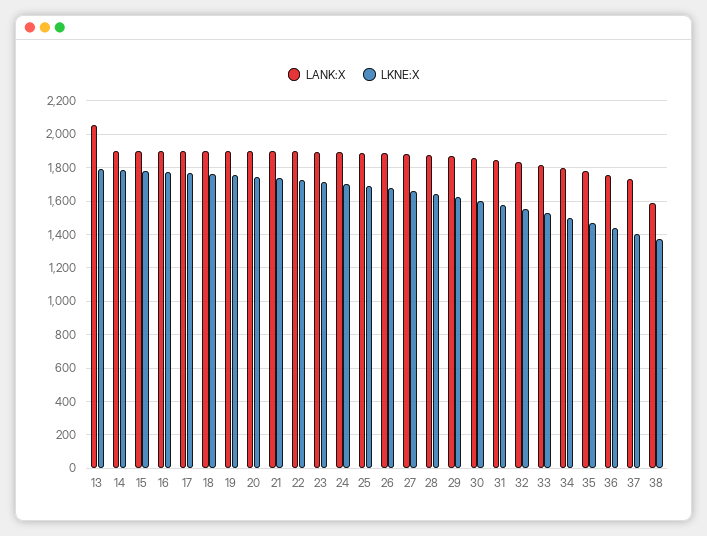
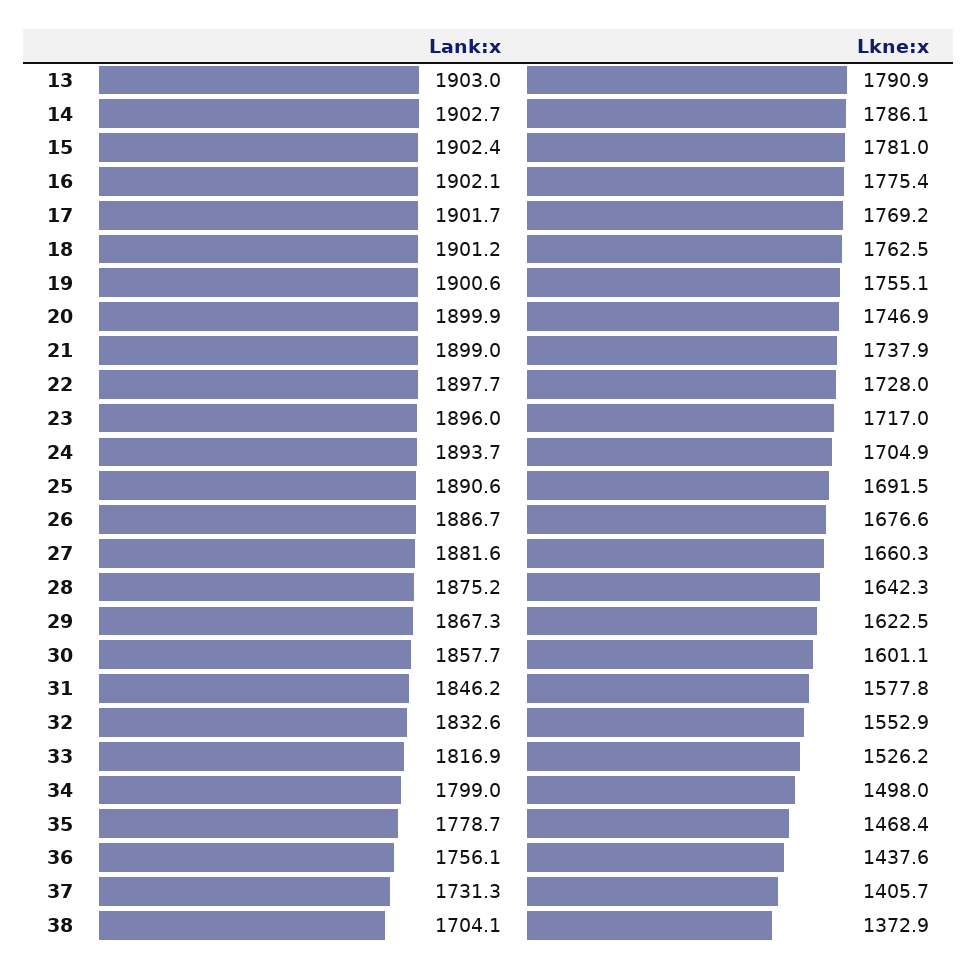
  {
    "LANK:X": {
-     "13": 2050,
+     "13": 1903,
      "14": 1902.7,
      "15": 1902.4,
      "16": 1902.1,
      "17": 1901.7,
      "18": 1901.2,
      "19": 1900.6,
      "20": 1899.9,
      "21": 1899,
      "22": 1897.7,
      "23": 1896,
      "24": 1893.7,
      "25": 1890.6,
      "26": 1886.7,
      "27": 1881.6,
      "28": 1875.2,
      "29": 1867.3,
      "30": 1857.7,
      "31": 1846.2,
      "32": 1832.6,
      "33": 1816.9,
      "34": 1799,
      "35": 1778.7,
      "36": 1756.1,
      "37": 1731.3,
-     "38": 1600
+     "38": 1704.1
    },
    "LKNE:X": {
      "13": 1790.9,
      "14": 1786.1,
      "15": 1781,
      "16": 1775.4,
      "17": 1769.2,
      "18": 1762.5,
      "19": 1755.1,
      "20": 1746.9,
      "21": 1737.9,
      "22": 1728,
      "23": 1717,
      "24": 1704.9,
      "25": 1691.5,
      "26": 1676.6,
      "27": 1660.3,
      "28": 1642.3,
      "29": 1622.5,
      "30": 1601.1,
      "31": 1577.8,
      "32": 1552.9,
      "33": 1526.2,
      "34": 1498,
      "35": 1468.4,
      "36": 1437.6,
      "37": 1405.7,
      "38": 1372.9
    }
  }

